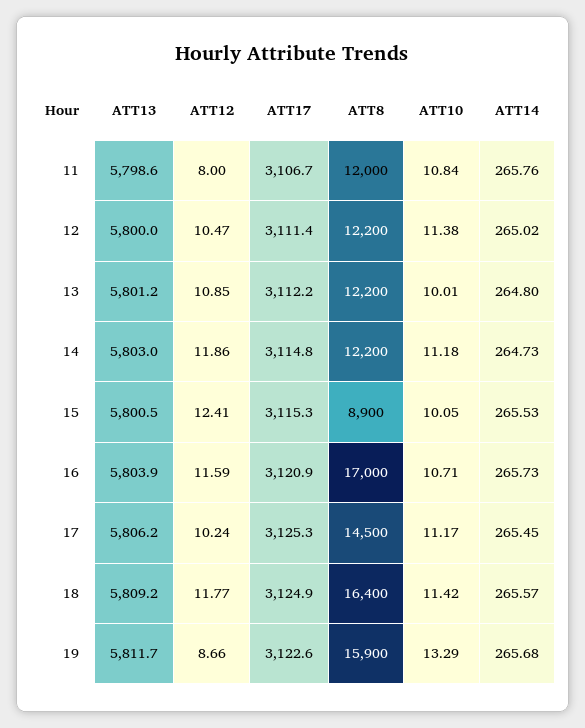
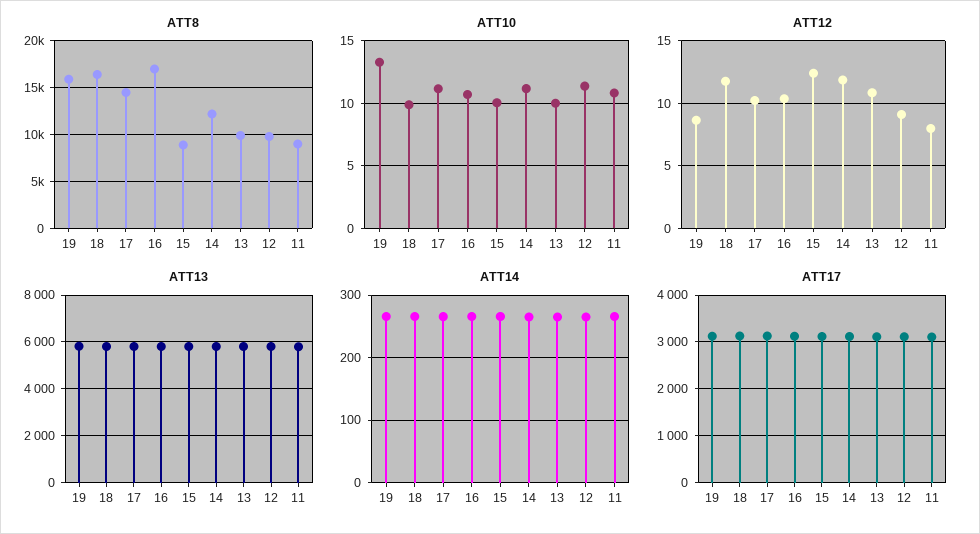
  {
    "ATT13": {
      "11": 5798.6,
      "12": 5800,
      "13": 5801.2,
      "14": 5803,
      "15": 5800.5,
      "16": 5803.9,
      "17": 5806.2,
      "18": 5809.2,
      "19": 5811.7
    },
    "ATT12": {
      "11": 8,
-     "12": 10.47,
+     "12": 9,
      "13": 10.85,
      "14": 11.86,
      "15": 12.41,
-     "16": 11.59,
+     "16": 10.5,
      "17": 10.24,
      "18": 11.77,
      "19": 8.66
    },
    "ATT17": {
      "11": 3106.7,
      "12": 3111.4,
      "13": 3112.2,
      "14": 3114.8,
      "15": 3115.3,
      "16": 3120.9,
      "17": 3125.3,
      "18": 3124.9,
      "19": 3122.6
    },
    "ATT8": {
-     "11": 12000,
+     "11": 9000,
-     "12": 12200,
+     "12": 10000,
-     "13": 12200,
+     "13": 10000,
      "14": 12200,
      "15": 8900,
      "16": 17000,
      "17": 14500,
      "18": 16400,
      "19": 15900
    },
    "ATT10": {
      "11": 10.84,
      "12": 11.38,
      "13": 10.01,
      "14": 11.18,
      "15": 10.05,
      "16": 10.71,
      "17": 11.17,
-     "18": 11.42,
+     "18": 10,
      "19": 13.29
    },
    "ATT14": {
      "11": 265.76,
      "12": 265.02,
      "13": 264.8,
      "14": 264.73,
      "15": 265.53,
      "16": 265.73,
      "17": 265.45,
      "18": 265.57,
      "19": 265.68
    }
  }

